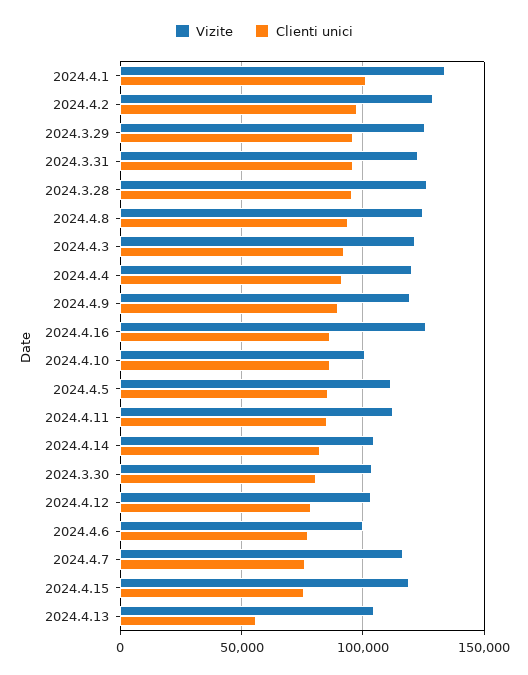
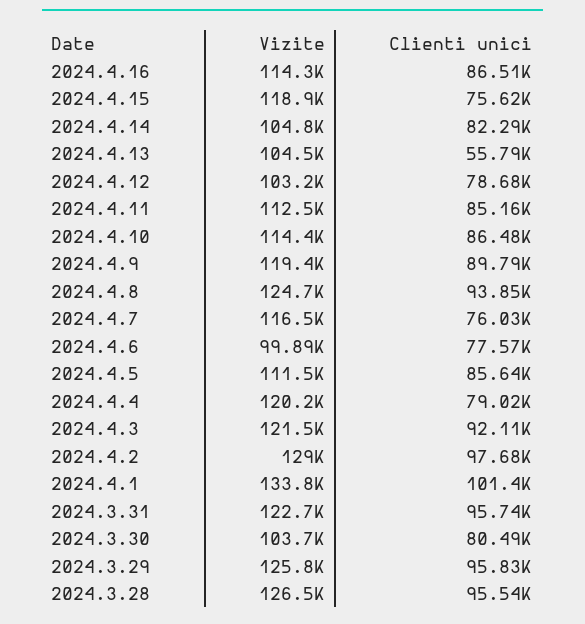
  {
    "Vizite": {
      "2024.4.1": 133800,
      "2024.4.2": 129000,
      "2024.3.29": 125800,
      "2024.3.31": 122700,
      "2024.3.28": 126500,
      "2024.4.8": 124700,
      "2024.4.3": 121500,
      "2024.4.4": 120200,
      "2024.4.9": 119400,
-     "2024.4.16": 125000,
+     "2024.4.16": 114300,
-     "2024.4.10": 100000,
+     "2024.4.10": 114400,
      "2024.4.5": 111500,
      "2024.4.11": 112500,
      "2024.4.14": 104800,
      "2024.3.30": 103700,
      "2024.4.12": 103200,
      "2024.4.6": 99890,
      "2024.4.7": 116500,
      "2024.4.15": 118900,
      "2024.4.13": 104500
    },
    "Clienti unici": {
      "2024.4.1": 101400,
      "2024.4.2": 97680,
      "2024.3.29": 95830,
      "2024.3.31": 95740,
      "2024.3.28": 95540,
      "2024.4.8": 93850,
      "2024.4.3": 92110,
-     "2024.4.4": 90000,
+     "2024.4.4": 79020,
      "2024.4.9": 89790,
      "2024.4.16": 86510,
      "2024.4.10": 86480,
      "2024.4.5": 85640,
      "2024.4.11": 85160,
      "2024.4.14": 82290,
      "2024.3.30": 80490,
      "2024.4.12": 78680,
      "2024.4.6": 77570,
      "2024.4.7": 76030,
      "2024.4.15": 75620,
      "2024.4.13": 55790
    }
  }

